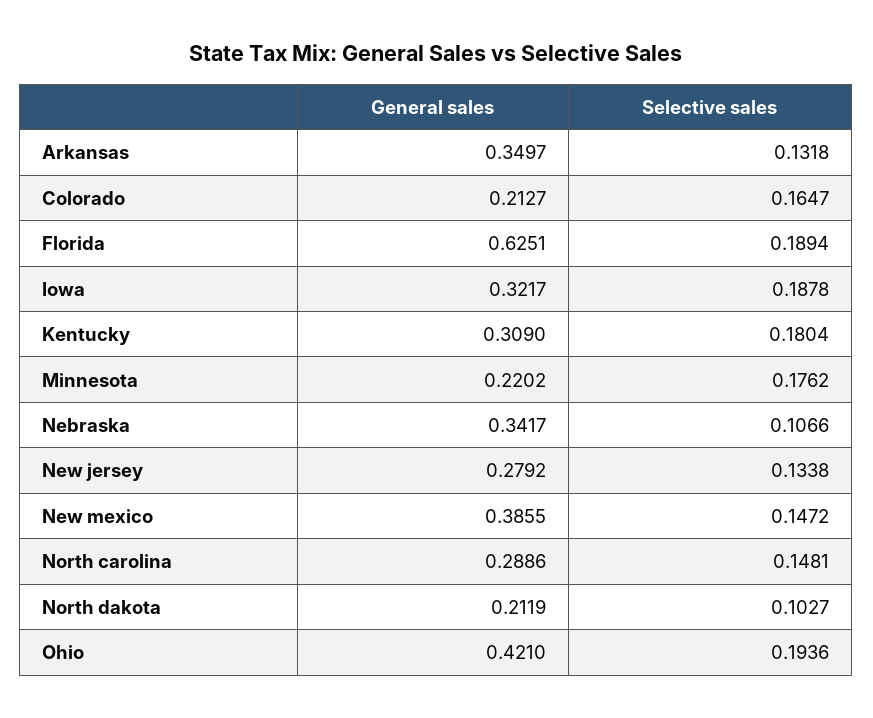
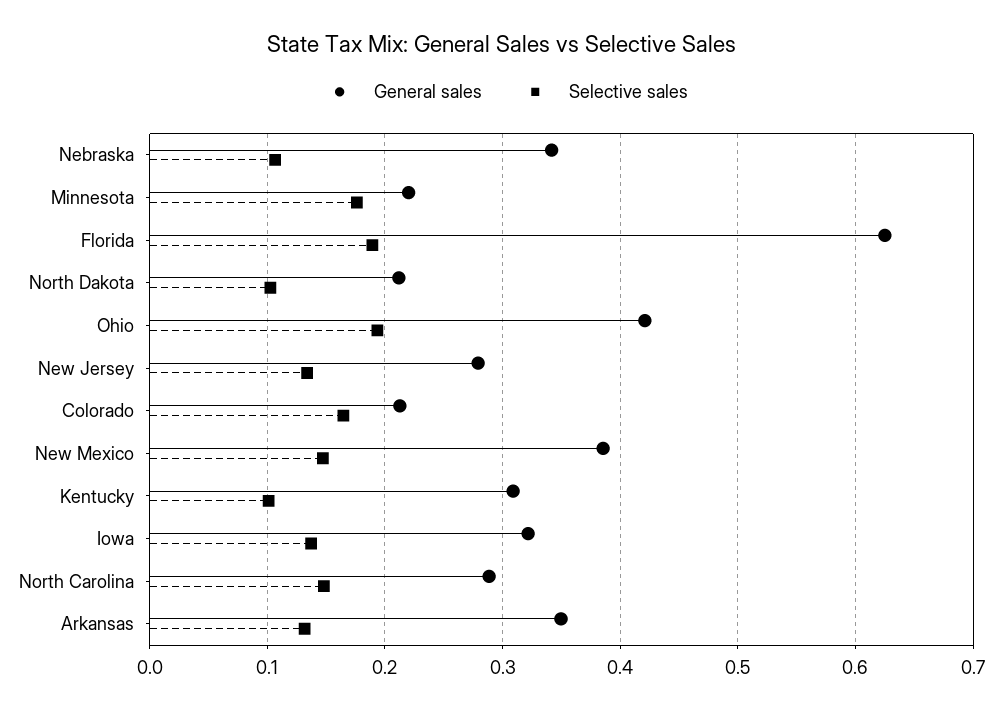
  {
    "General sales": {
      "Arkansas": 0.3497,
      "Colorado": 0.2127,
      "Florida": 0.6251,
      "Iowa": 0.3217,
      "Kentucky": 0.309,
      "Minnesota": 0.2202,
      "Nebraska": 0.3417,
      "New jersey": 0.2792,
      "New mexico": 0.3855,
      "North carolina": 0.2886,
      "North dakota": 0.2119,
      "Ohio": 0.421
    },
    "Selective sales": {
      "Arkansas": 0.1318,
      "Colorado": 0.1647,
      "Florida": 0.1894,
-     "Iowa": 0.1878,
+     "Iowa": 0.14,
-     "Kentucky": 0.1804,
+     "Kentucky": 0.1,
      "Minnesota": 0.1762,
      "Nebraska": 0.1066,
      "New jersey": 0.1338,
      "New mexico": 0.1472,
      "North carolina": 0.1481,
      "North dakota": 0.1027,
      "Ohio": 0.1936
    }
  }

